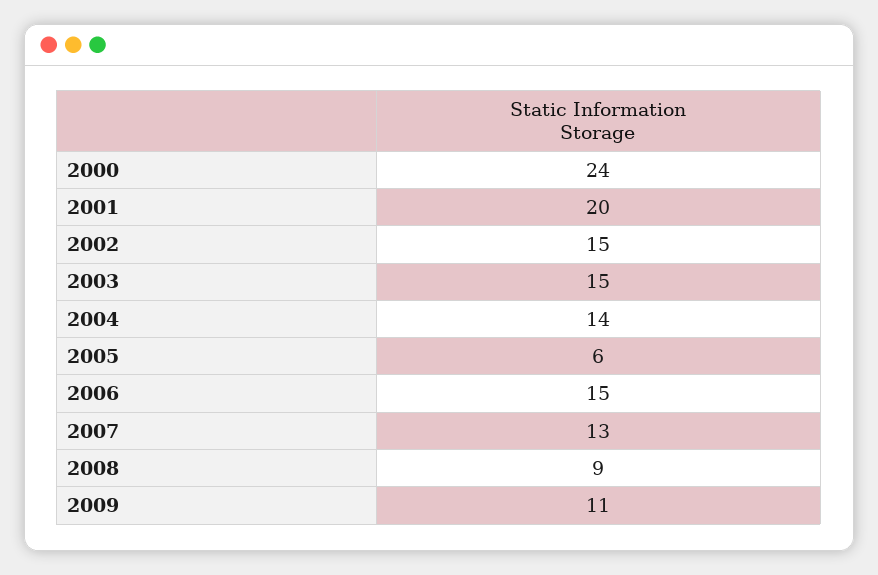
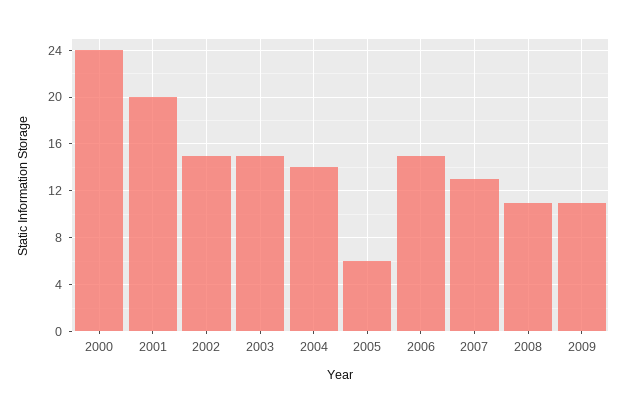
  {
    "2000": 24,
    "2001": 20,
    "2002": 15,
    "2003": 15,
    "2004": 14,
    "2005": 6,
    "2006": 15,
    "2007": 13,
-   "2008": 9,
+   "2008": 11,
    "2009": 11
  }

